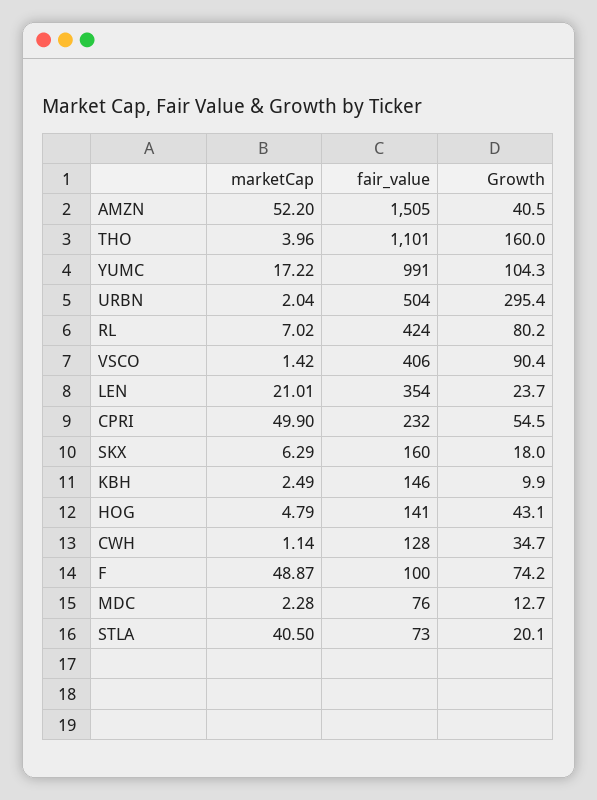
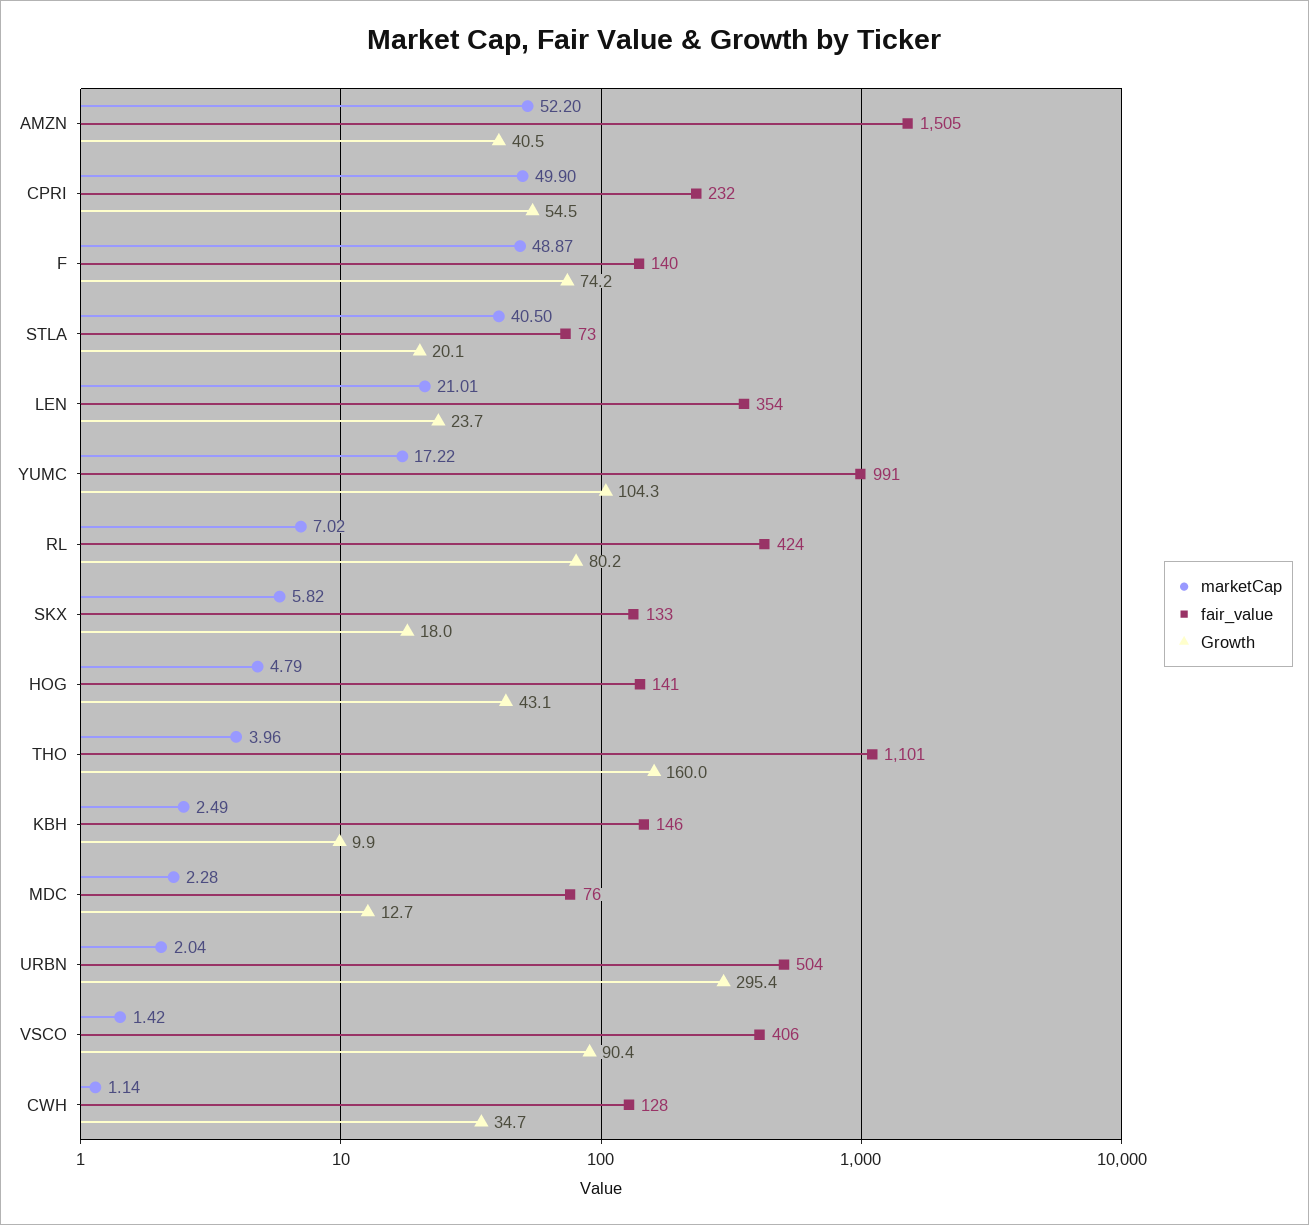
  {
    "marketCap": {
      "AMZN": 52.2,
      "THO": 3.96,
      "YUMC": 17.22,
      "URBN": 2.04,
      "RL": 7.02,
      "VSCO": 1.42,
      "LEN": 21.01,
      "CPRI": 49.9,
-     "SKX": 6.29,
+     "SKX": 5.82,
      "KBH": 2.49,
      "HOG": 4.79,
      "CWH": 1.14,
      "F": 48.87,
      "MDC": 2.28,
      "STLA": 40.5
    },
    "fair_value": {
      "AMZN": 1505,
      "THO": 1101,
      "YUMC": 991,
      "URBN": 504,
      "RL": 424,
      "VSCO": 406,
      "LEN": 354,
      "CPRI": 232,
-     "SKX": 160,
+     "SKX": 133,
      "KBH": 146,
      "HOG": 141,
      "CWH": 128,
-     "F": 100,
+     "F": 140,
      "MDC": 76,
      "STLA": 73
    },
    "Growth": {
      "AMZN": 40.5,
      "THO": 160,
      "YUMC": 104.3,
      "URBN": 295.4,
      "RL": 80.2,
      "VSCO": 90.4,
      "LEN": 23.7,
      "CPRI": 54.5,
      "SKX": 18,
      "KBH": 9.9,
      "HOG": 43.1,
      "CWH": 34.7,
      "F": 74.2,
      "MDC": 12.7,
      "STLA": 20.1
    }
  }

